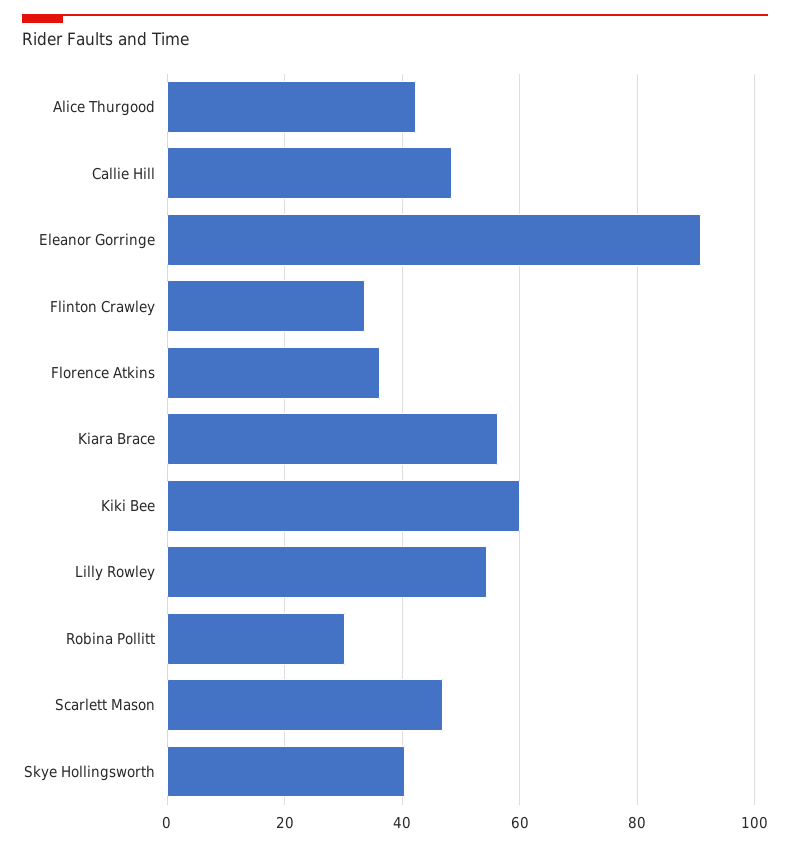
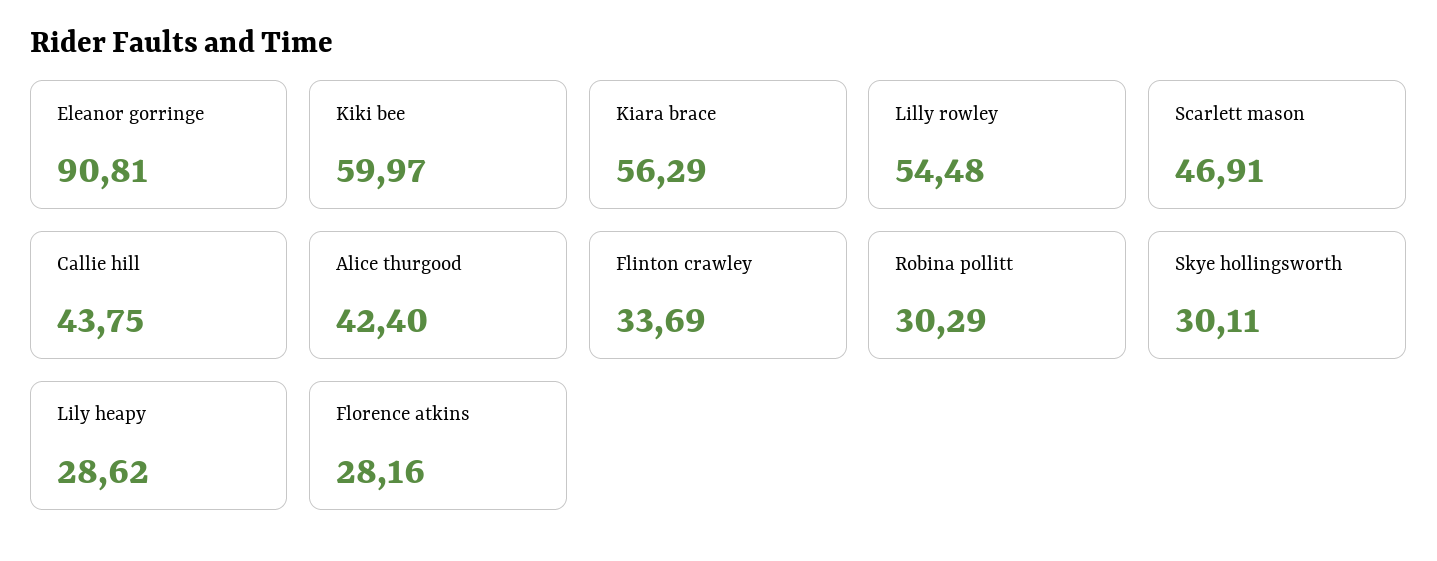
  {
    "Alice Thurgood": 42.4,
-   "Callie Hill": 48,
+   "Callie Hill": 43.75,
    "Eleanor Gorringe": 90.81,
    "Flinton Crawley": 33.69,
-   "Florence Atkins": 36,
+   "Florence Atkins": 28.16,
    "Kiara Brace": 56.29,
    "Kiki Bee": 59.97,
    "Lilly Rowley": 54.48,
    "Robina Pollitt": 30.29,
    "Scarlett Mason": 46.91,
-   "Skye Hollingsworth": 40
+   "Skye Hollingsworth": 30.11,
+   "Lily heapy": 28.62
  }

